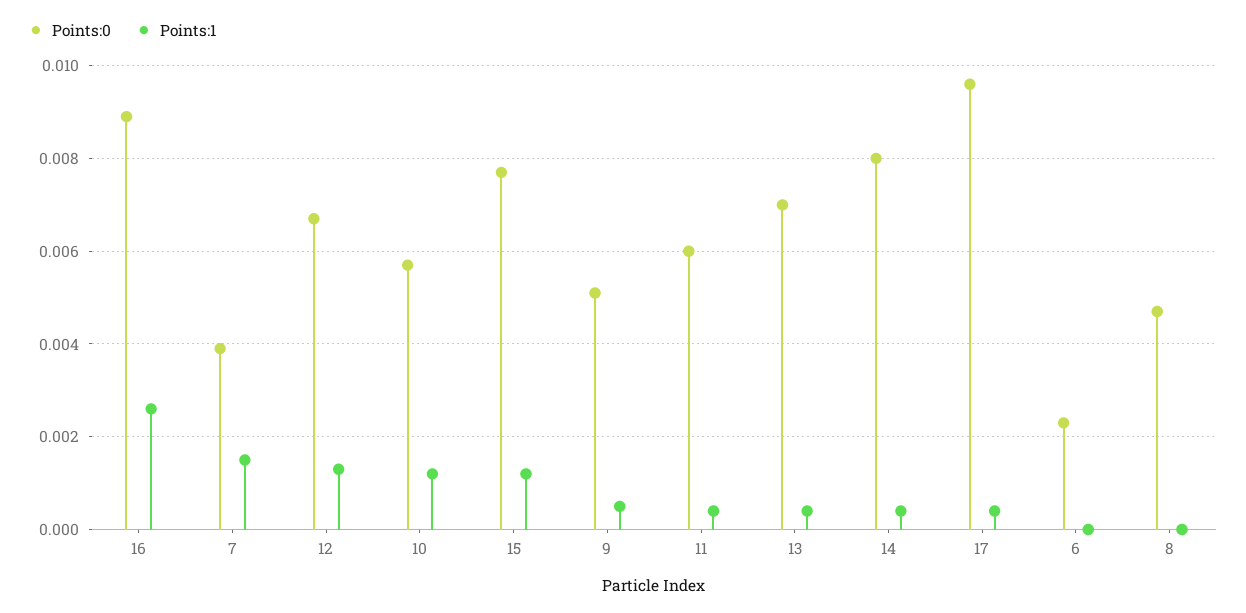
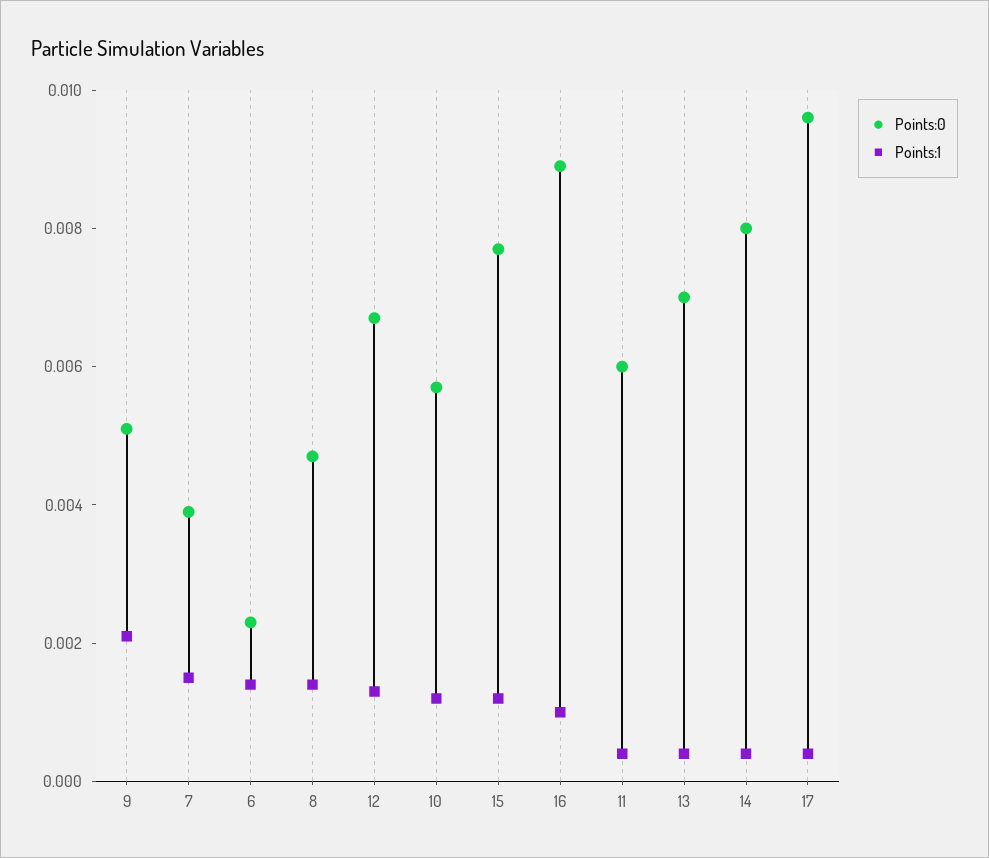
  {
    "Points:0": {
      "16": 0.009,
      "7": 0.004,
      "12": 0.0065,
      "10": 0.0055,
      "15": 0.0075,
      "9": 0.005,
      "11": 0.006,
      "13": 0.007,
      "14": 0.008,
      "17": 0.0095,
      "6": 0.0025,
      "8": 0.0045
    },
    "Points:1": {
-     "16": 0.0025,
+     "16": 0.001,
      "7": 0.0015,
      "12": 0.0015,
      "10": 0.001,
      "15": 0.001,
-     "9": 0.0005,
+     "9": 0.002,
      "11": 0.0005,
      "13": 0.0005,
      "14": 0.0005,
      "17": 0.0005,
-     "6": 0,
+     "6": 0.0015,
-     "8": 0
+     "8": 0.0015
    }
  }

